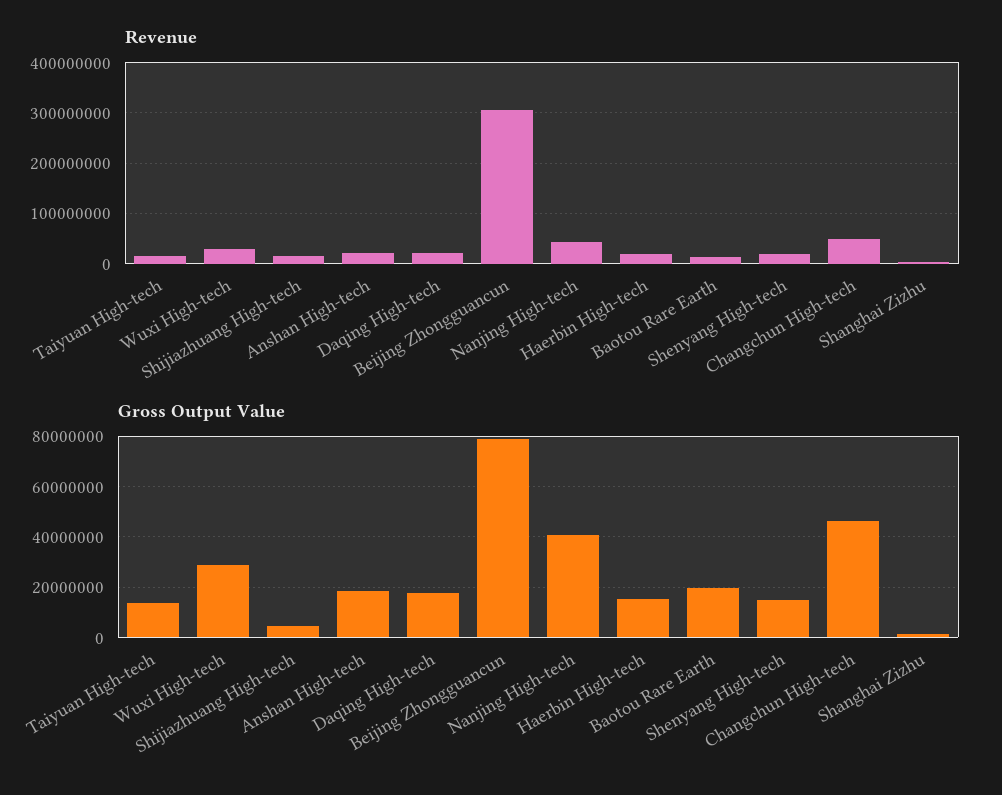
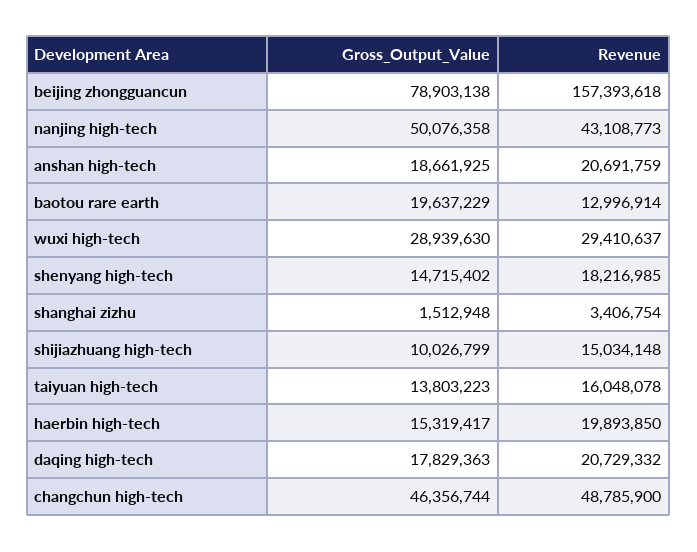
  {
    "Revenue": {
      "Taiyuan High-tech": 16048078,
      "Wuxi High-tech": 29410637,
      "Shijiazhuang High-tech": 15034148,
      "Anshan High-tech": 20691759,
      "Daqing High-tech": 20729332,
-     "Beijing Zhongguancun": 300000000,
+     "Beijing Zhongguancun": 157393618,
      "Nanjing High-tech": 43108773,
      "Haerbin High-tech": 19893850,
      "Baotou Rare Earth": 12996914,
      "Shenyang High-tech": 18216985,
      "Changchun High-tech": 48785900,
      "Shanghai Zizhu": 3406754
    },
    "Gross Output Value": {
      "Taiyuan High-tech": 13803223,
      "Wuxi High-tech": 28939630,
-     "Shijiazhuang High-tech": 5000000,
+     "Shijiazhuang High-tech": 10026799,
      "Anshan High-tech": 18661925,
      "Daqing High-tech": 17829363,
      "Beijing Zhongguancun": 78903138,
-     "Nanjing High-tech": 40000000,
+     "Nanjing High-tech": 50076358,
      "Haerbin High-tech": 15319417,
      "Baotou Rare Earth": 19637229,
      "Shenyang High-tech": 14715402,
      "Changchun High-tech": 46356744,
      "Shanghai Zizhu": 1512948
    }
  }

